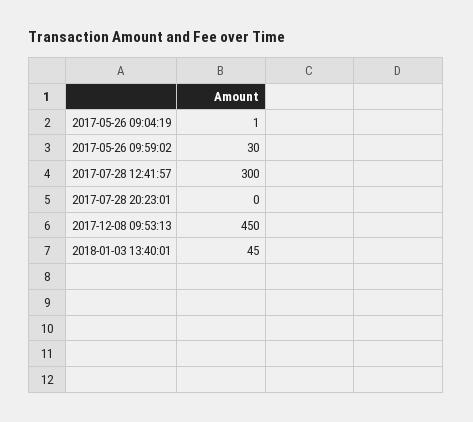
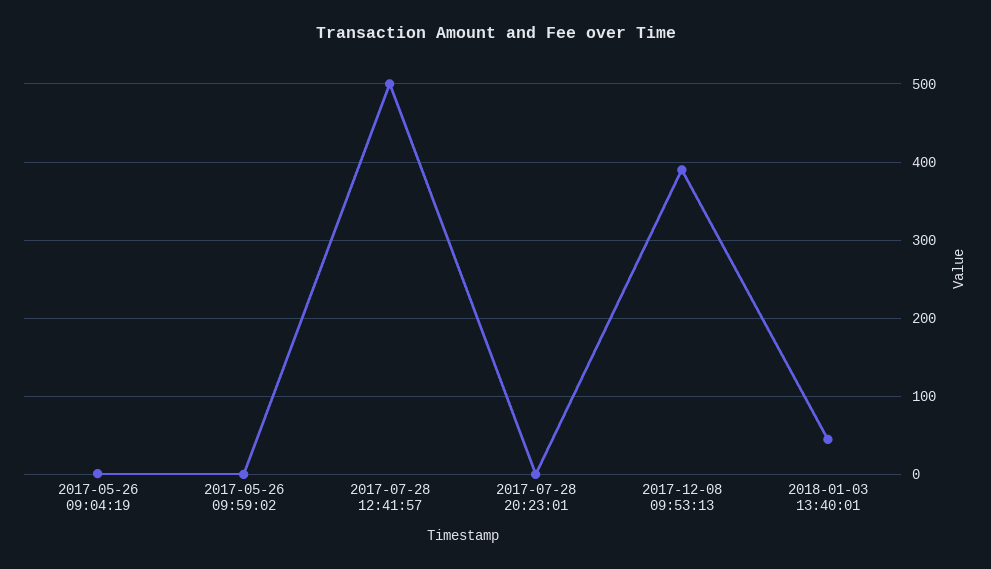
  {
    "2017-05-26 09:04:19": 1,
-   "2017-05-26 09:59:02": 30,
+   "2017-05-26 09:59:02": 0,
-   "2017-07-28 12:41:57": 300,
+   "2017-07-28 12:41:57": 500,
    "2017-07-28 20:23:01": 0,
-   "2017-12-08 09:53:13": 450,
+   "2017-12-08 09:53:13": 390,
    "2018-01-03 13:40:01": 45
  }

